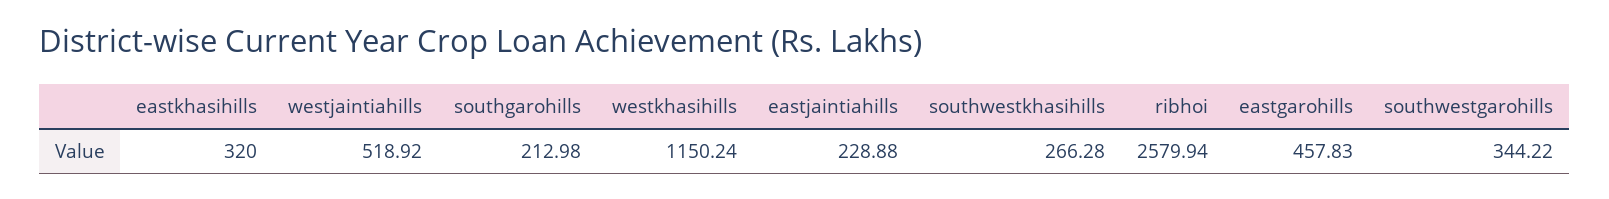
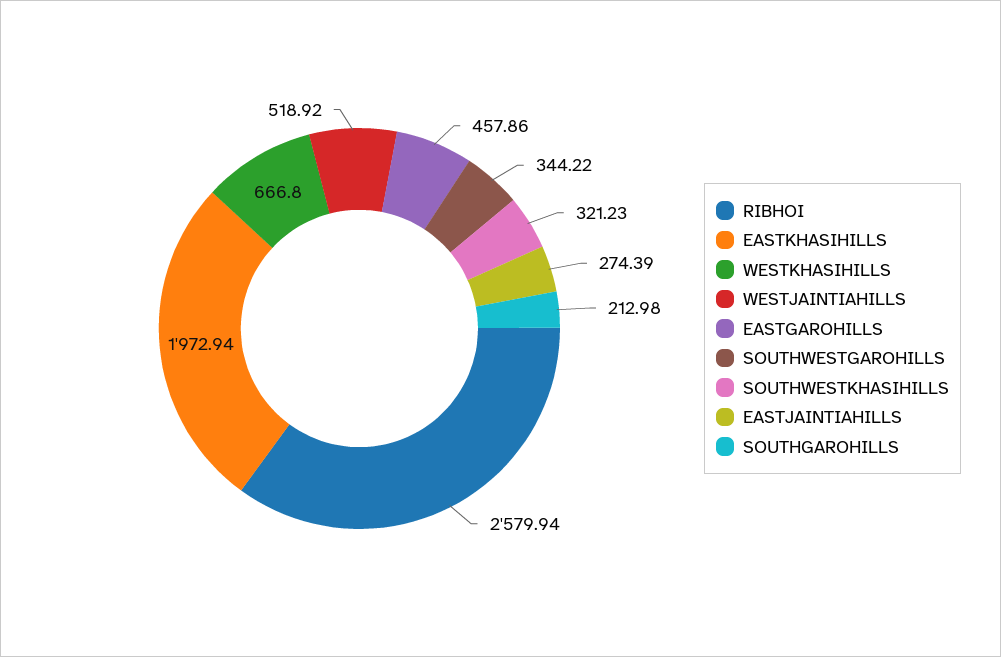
  {
-   "eastkhasihills": 320,
+   "eastkhasihills": 1972.94,
    "westjaintiahills": 518.92,
    "southgarohills": 212.98,
-   "westkhasihills": 1150.24,
+   "westkhasihills": 666.8,
-   "eastjaintiahills": 228.88,
+   "eastjaintiahills": 274.39,
-   "southwestkhasihills": 266.28,
+   "southwestkhasihills": 321.23,
    "ribhoi": 2579.94,
-   "eastgarohills": 457.83,
+   "eastgarohills": 457.86,
    "southwestgarohills": 344.22
  }

